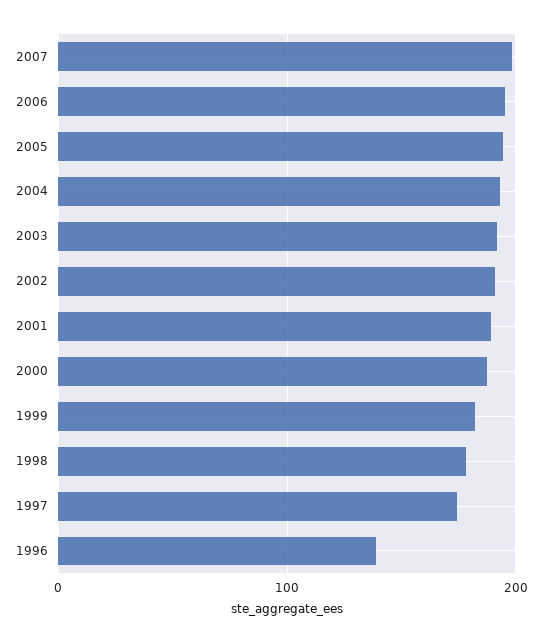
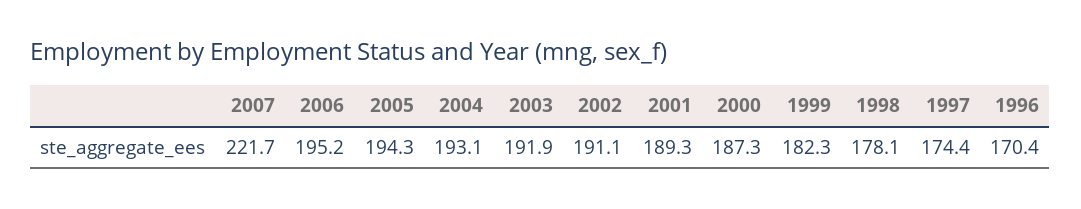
  {
-   "2007": 200,
+   "2007": 221.7,
    "2006": 195.2,
    "2005": 194.3,
    "2004": 193.1,
    "2003": 191.9,
    "2002": 191.1,
    "2001": 189.3,
    "2000": 187.3,
    "1999": 182.3,
    "1998": 178.1,
    "1997": 174.4,
-   "1996": 140
+   "1996": 170.4
  }

